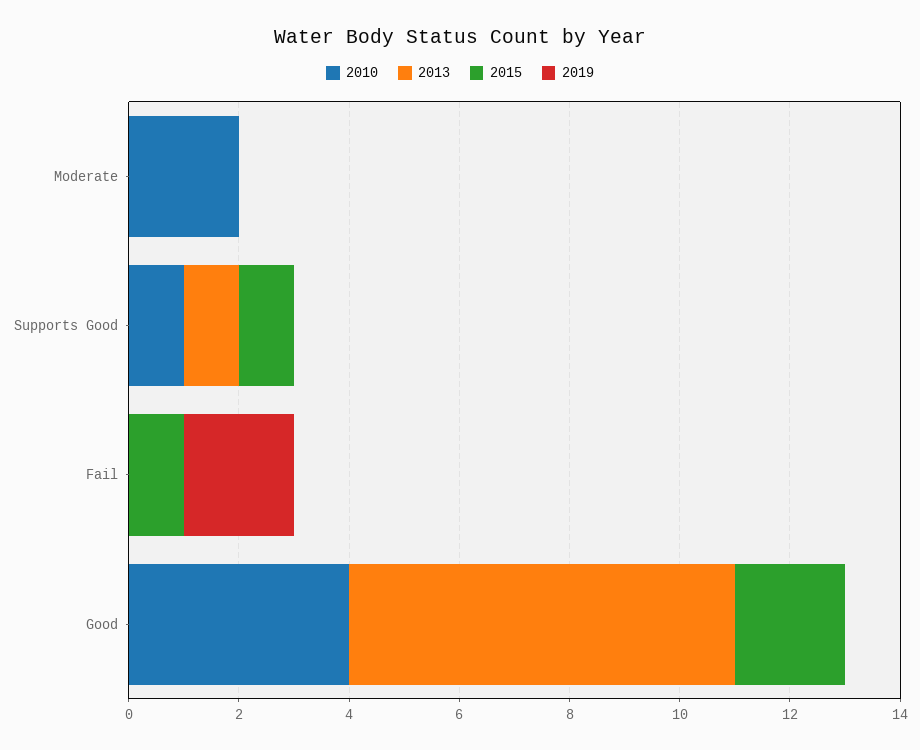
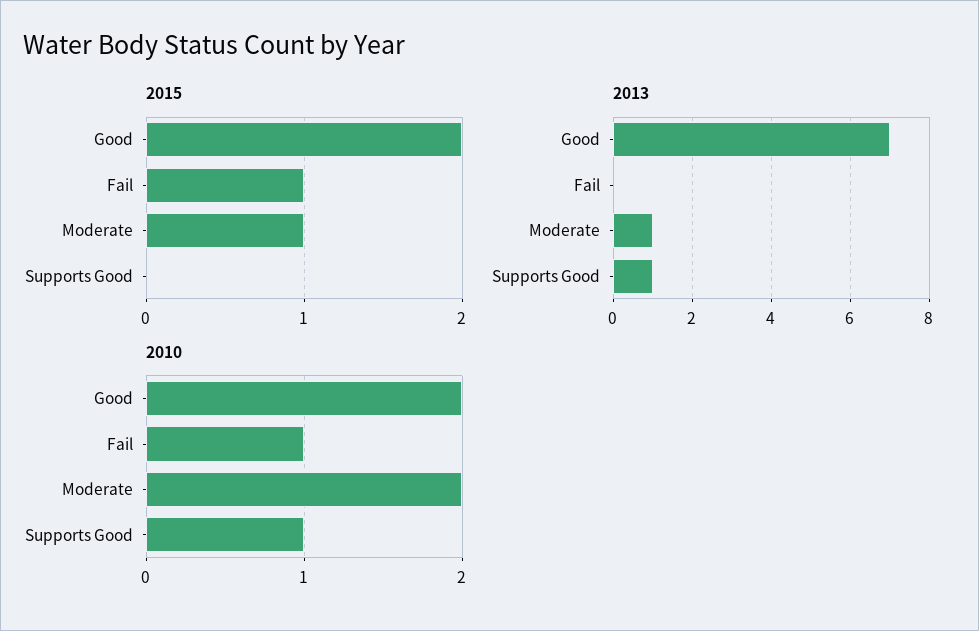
  {
    "2010": {
      "Moderate": 2,
      "Supports Good": 1,
-     "Fail": 0,
+     "Fail": 1,
-     "Good": 4
+     "Good": 2
    },
    "2013": {
-     "Moderate": 0,
+     "Moderate": 1,
      "Supports Good": 1,
      "Fail": 0,
      "Good": 7
    },
    "2015": {
-     "Moderate": 0,
+     "Moderate": 1,
-     "Supports Good": 1,
+     "Supports Good": 0,
      "Fail": 1,
      "Good": 2
-   },
+   }
-   "2019": {
-     "Moderate": 0,
-     "Supports Good": 0,
-     "Fail": 2,
-     "Good": 0
-   }
  }

